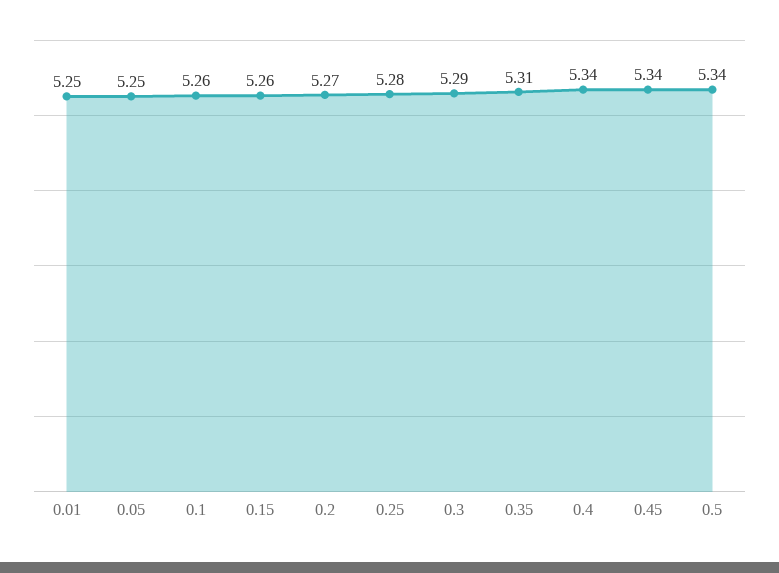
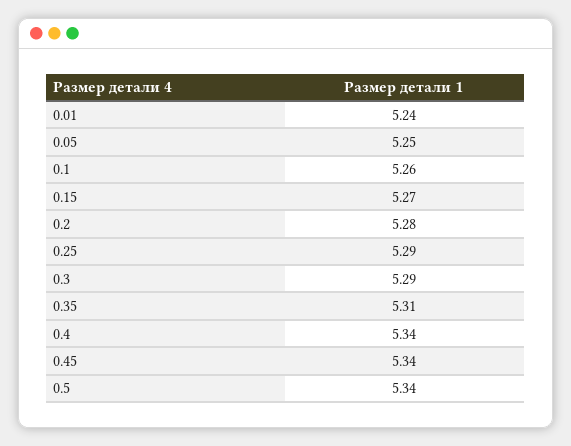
  {
-   "0.01": 5.25,
+   "0.01": 5.24,
    "0.05": 5.25,
    "0.1": 5.26,
-   "0.15": 5.26,
+   "0.15": 5.27,
-   "0.2": 5.27,
+   "0.2": 5.28,
-   "0.25": 5.28,
+   "0.25": 5.29,
    "0.3": 5.29,
    "0.35": 5.31,
    "0.4": 5.34,
    "0.45": 5.34,
    "0.5": 5.34
  }

